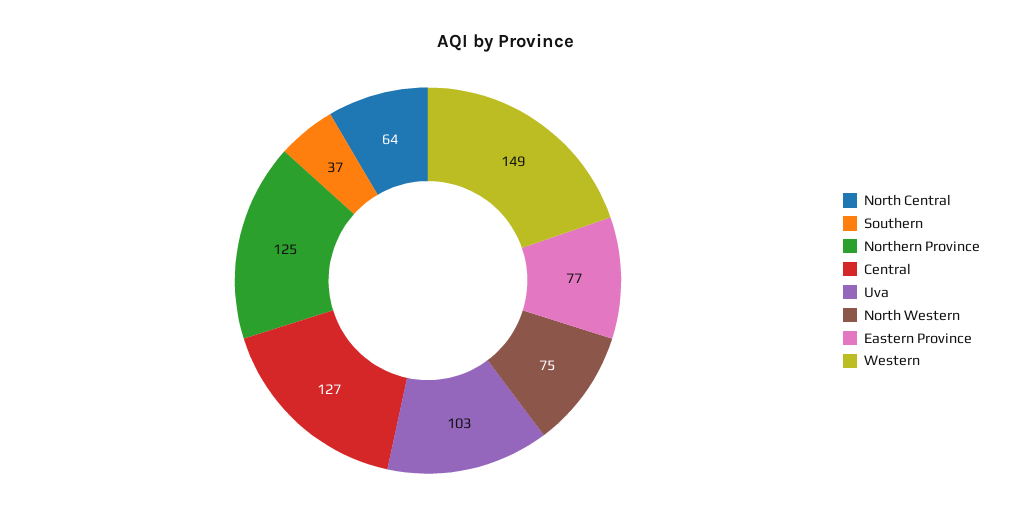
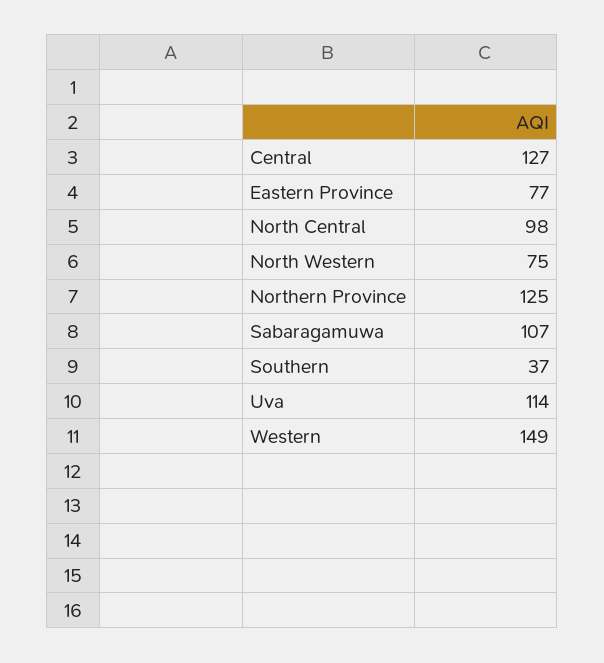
  {
-   "North Central": 64,
+   "North Central": 98,
    "Southern": 37,
    "Northern Province": 125,
    "Central": 127,
-   "Uva": 103,
+   "Uva": 114,
    "North Western": 75,
    "Eastern Province": 77,
-   "Western": 149
+   "Western": 149,
+   "Sabaragamuwa": 107
  }

